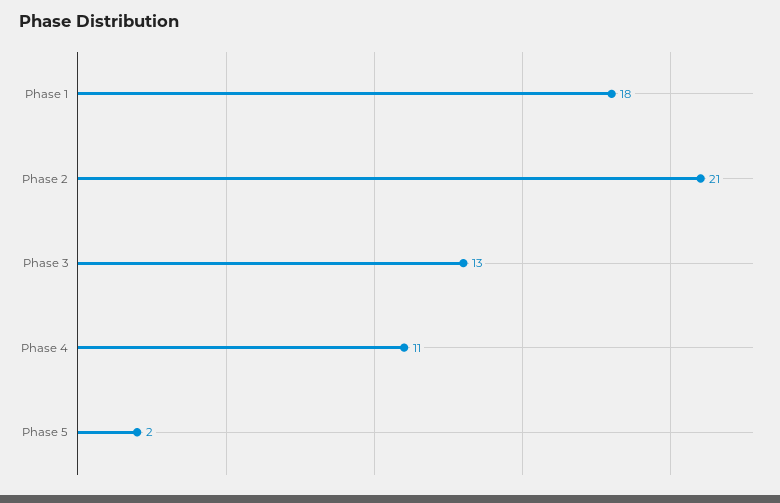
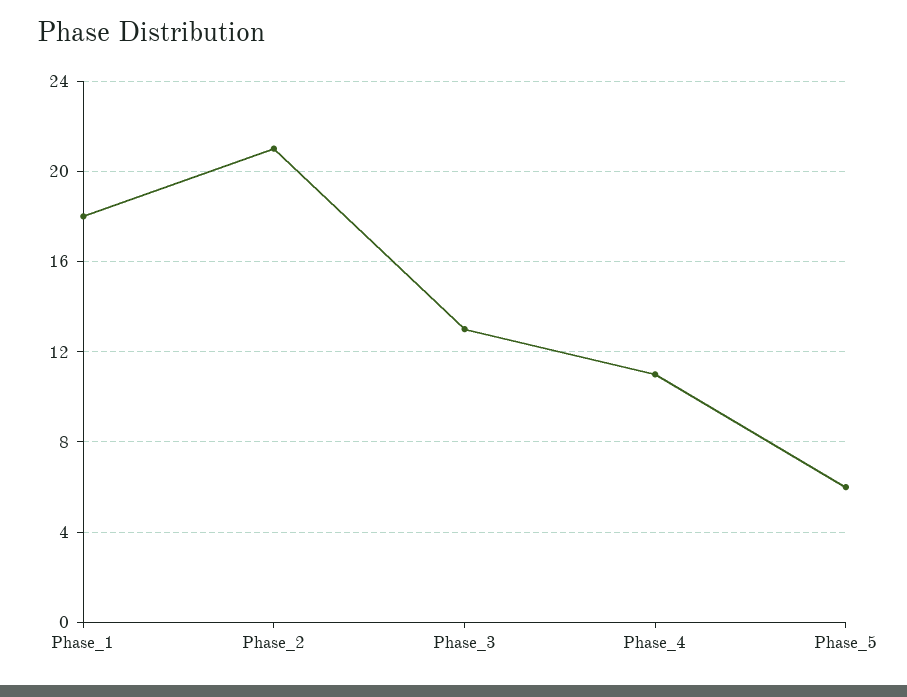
  {
    "Phase 1": 18,
    "Phase 2": 21,
    "Phase 3": 13,
    "Phase 4": 11,
-   "Phase 5": 2
+   "Phase 5": 6
  }

